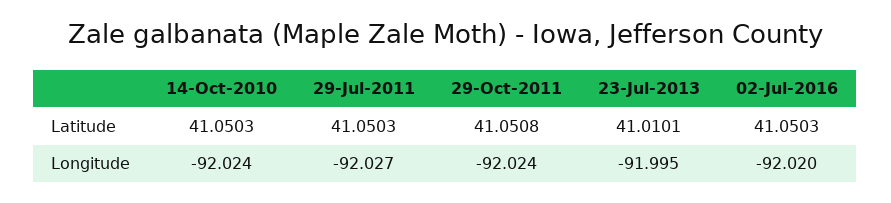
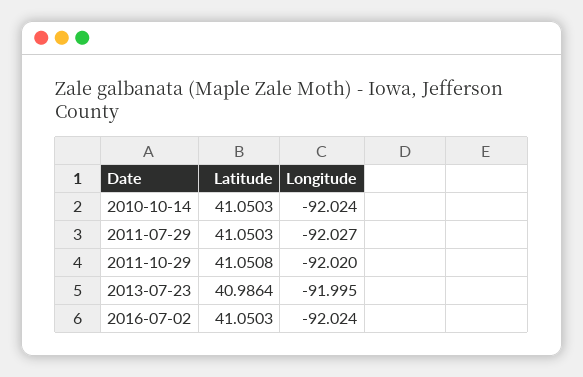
  {
    "14-Oct-2010": {
      "Latitude": 41.0503,
      "Longitude": -92.024
    },
    "29-Jul-2011": {
      "Latitude": 41.0503,
      "Longitude": -92.027
    },
    "29-Oct-2011": {
      "Latitude": 41.0508,
-     "Longitude": -92.024
+     "Longitude": -92.02
    },
    "23-Jul-2013": {
-     "Latitude": 41.0101,
+     "Latitude": 40.9864,
      "Longitude": -91.995
    },
    "02-Jul-2016": {
      "Latitude": 41.0503,
-     "Longitude": -92.02
+     "Longitude": -92.024
    }
  }

